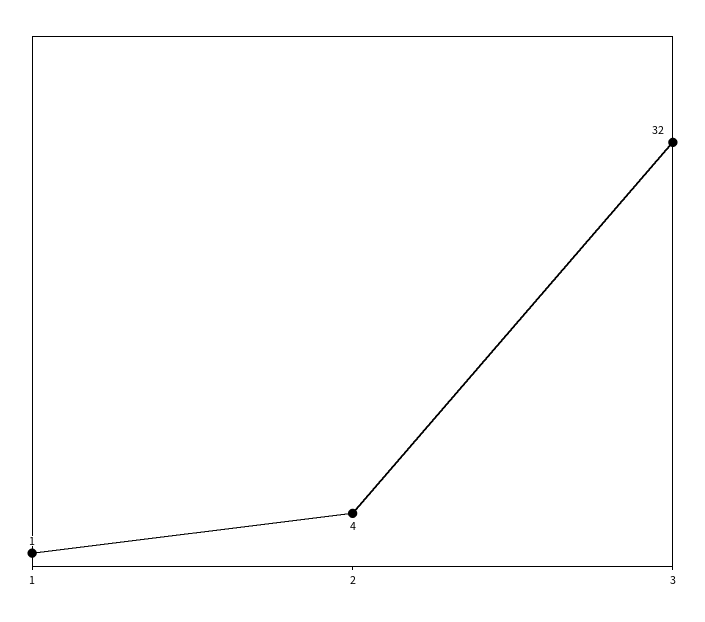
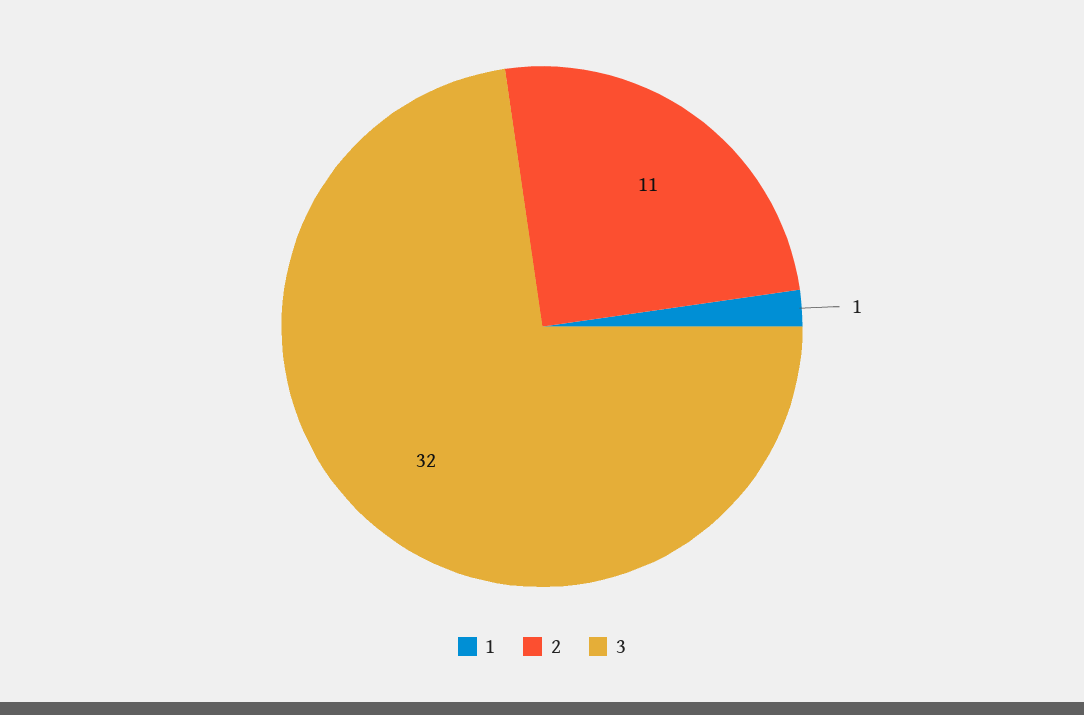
  {
    "1": 1,
-   "2": 4,
+   "2": 11,
    "3": 32
  }

